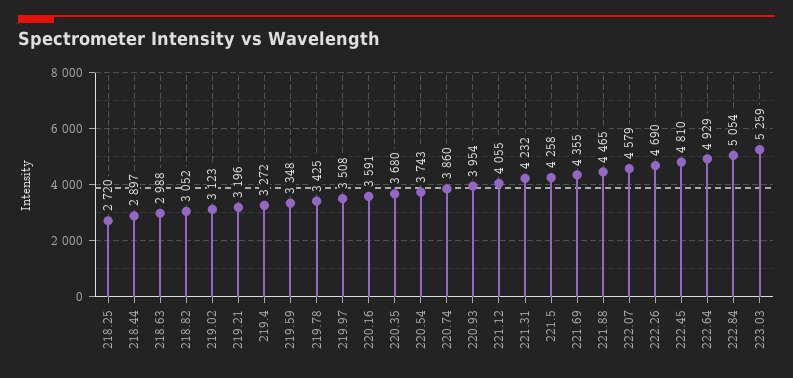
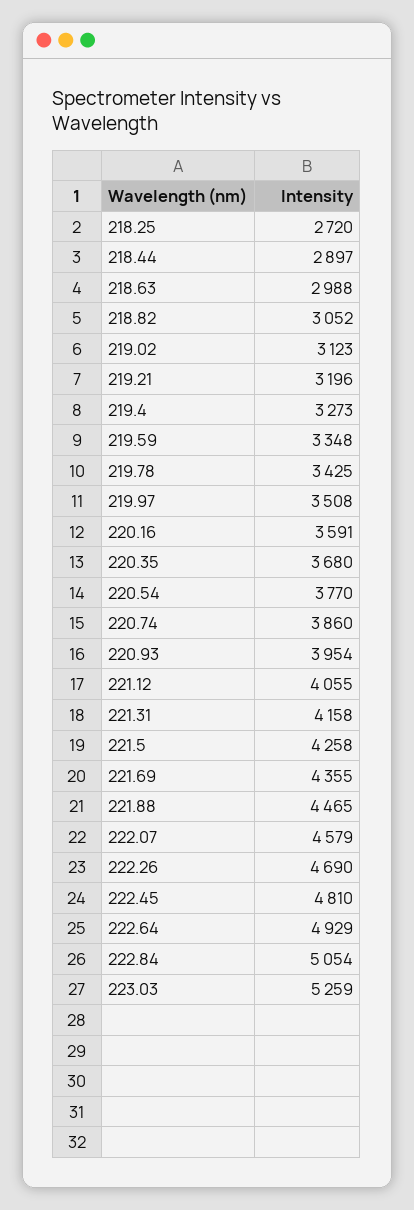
  {
    "218.25": 2720,
    "218.44": 2897,
    "218.63": 2988,
    "218.82": 3052,
    "219.02": 3123,
    "219.21": 3196,
-   "219.4": 3272,
+   "219.4": 3273,
    "219.59": 3348,
    "219.78": 3425,
    "219.97": 3508,
    "220.16": 3591,
    "220.35": 3680,
-   "220.54": 3743,
+   "220.54": 3770,
    "220.74": 3860,
    "220.93": 3954,
    "221.12": 4055,
-   "221.31": 4232,
+   "221.31": 4158,
    "221.5": 4258,
    "221.69": 4355,
    "221.88": 4465,
    "222.07": 4579,
    "222.26": 4690,
    "222.45": 4810,
    "222.64": 4929,
    "222.84": 5054,
    "223.03": 5259
  }

